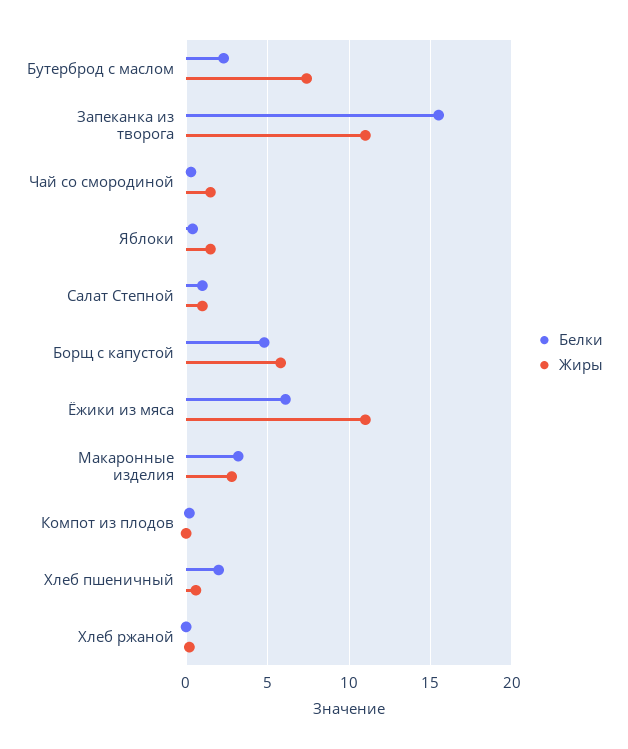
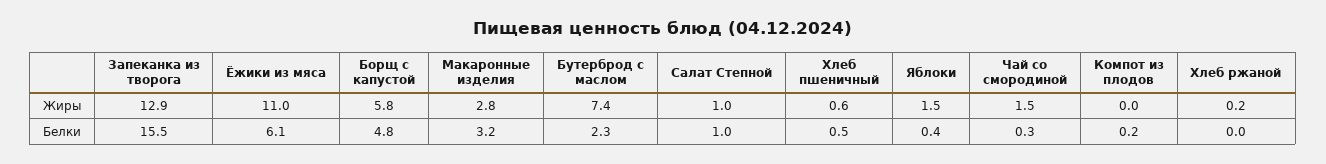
  {
    "Белки": {
      "Бутерброд с маслом": 2.3,
      "Запеканка из творога": 15.5,
      "Чай со смородиной": 0.3,
      "Яблоки": 0.4,
      "Салат Степной": 1,
      "Борщ с капустой": 4.8,
      "Ёжики из мяса": 6.1,
      "Макаронные изделия": 3.2,
      "Компот из плодов": 0.2,
-     "Хлеб пшеничный": 2,
+     "Хлеб пшеничный": 0.5,
      "Хлеб ржаной": 0
    },
    "Жиры": {
      "Бутерброд с маслом": 7.4,
-     "Запеканка из творога": 11,
+     "Запеканка из творога": 12.9,
      "Чай со смородиной": 1.5,
      "Яблоки": 1.5,
      "Салат Степной": 1,
      "Борщ с капустой": 5.8,
      "Ёжики из мяса": 11,
      "Макаронные изделия": 2.8,
      "Компот из плодов": 0,
      "Хлеб пшеничный": 0.6,
      "Хлеб ржаной": 0.2
    }
  }

